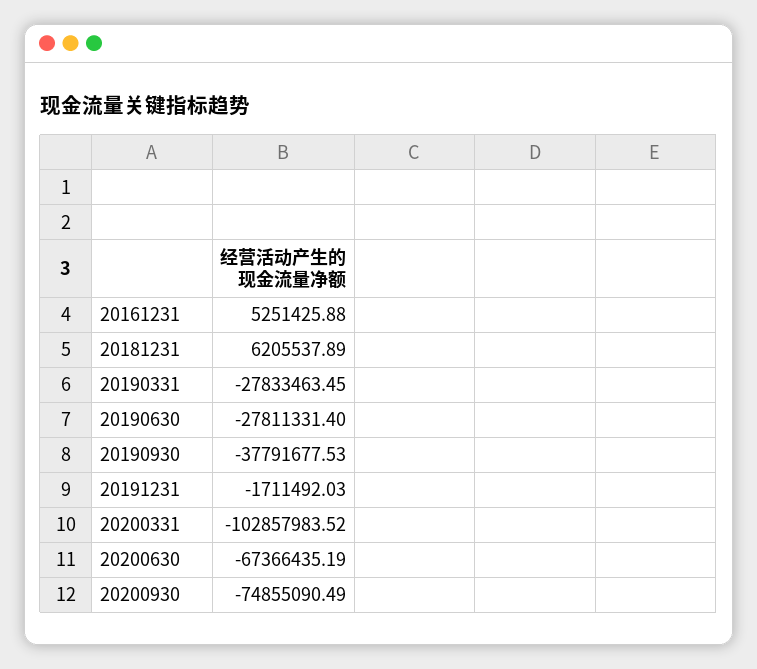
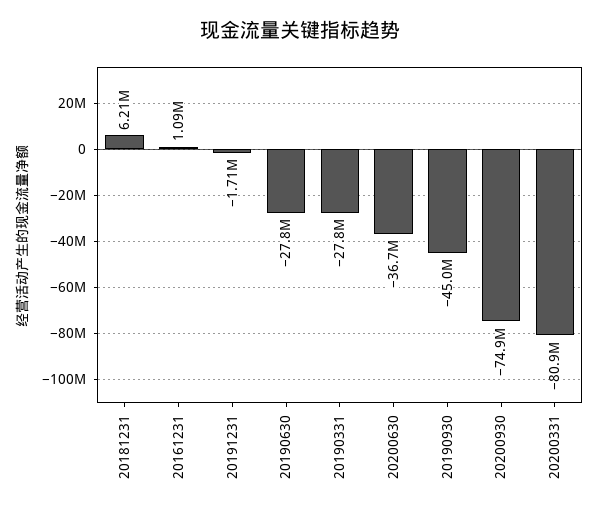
  {
-   "20161231": 5251425.88,
+   "20161231": 1090000,
    "20181231": 6205537.89,
    "20190331": -27833463.45,
    "20190630": -27811331.4,
-   "20190930": -37791677.53,
+   "20190930": -45000000,
    "20191231": -1711492.03,
-   "20200331": -102857983.52,
+   "20200331": -80900000,
-   "20200630": -67366435.19,
+   "20200630": -36700000,
    "20200930": -74855090.49
  }

